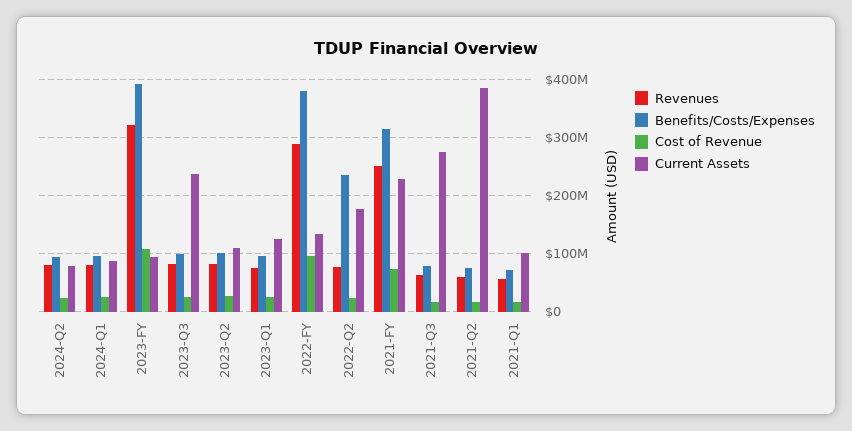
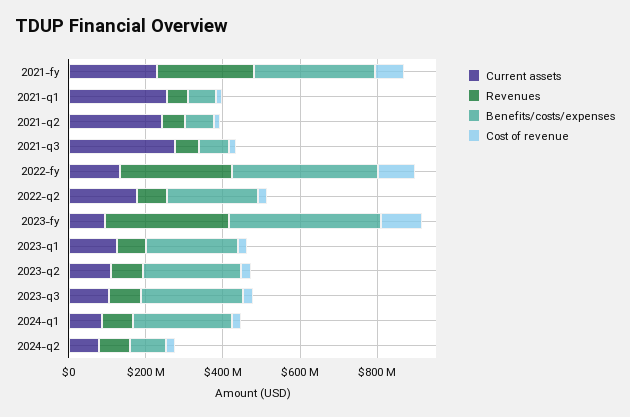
  {
    "Revenues": {
      "2024-Q2": 80000000,
      "2024-Q1": 80000000,
      "2023-FY": 320000000,
      "2023-Q3": 80000000,
      "2023-Q2": 80000000,
      "2023-Q1": 80000000,
      "2022-FY": 280000000,
      "2022-Q2": 80000000,
      "2021-FY": 260000000,
      "2021-Q3": 60000000,
      "2021-Q2": 60000000,
      "2021-Q1": 60000000
    },
    "Benefits/Costs/Expenses": {
      "2024-Q2": 100000000,
-     "2024-Q1": 100000000,
+     "2024-Q1": 250000000,
      "2023-FY": 400000000,
-     "2023-Q3": 100000000,
+     "2023-Q3": 250000000,
-     "2023-Q2": 100000000,
+     "2023-Q2": 250000000,
-     "2023-Q1": 100000000,
+     "2023-Q1": 250000000,
      "2022-FY": 380000000,
      "2022-Q2": 240000000,
      "2021-FY": 320000000,
      "2021-Q3": 80000000,
      "2021-Q2": 80000000,
      "2021-Q1": 80000000
    },
    "Cost of Revenue": {
      "2024-Q2": 20000000,
      "2024-Q1": 20000000,
      "2023-FY": 100000000,
      "2023-Q3": 20000000,
      "2023-Q2": 20000000,
      "2023-Q1": 20000000,
      "2022-FY": 100000000,
      "2022-Q2": 20000000,
      "2021-FY": 80000000,
      "2021-Q3": 20000000,
      "2021-Q2": 20000000,
      "2021-Q1": 20000000
    },
    "Current Assets": {
      "2024-Q2": 80000000,
      "2024-Q1": 80000000,
      "2023-FY": 100000000,
-     "2023-Q3": 240000000,
+     "2023-Q3": 100000000,
      "2023-Q2": 100000000,
      "2023-Q1": 120000000,
      "2022-FY": 140000000,
      "2022-Q2": 180000000,
      "2021-FY": 220000000,
      "2021-Q3": 280000000,
-     "2021-Q2": 380000000,
+     "2021-Q2": 250000000,
-     "2021-Q1": 100000000
+     "2021-Q1": 250000000
    }
  }

